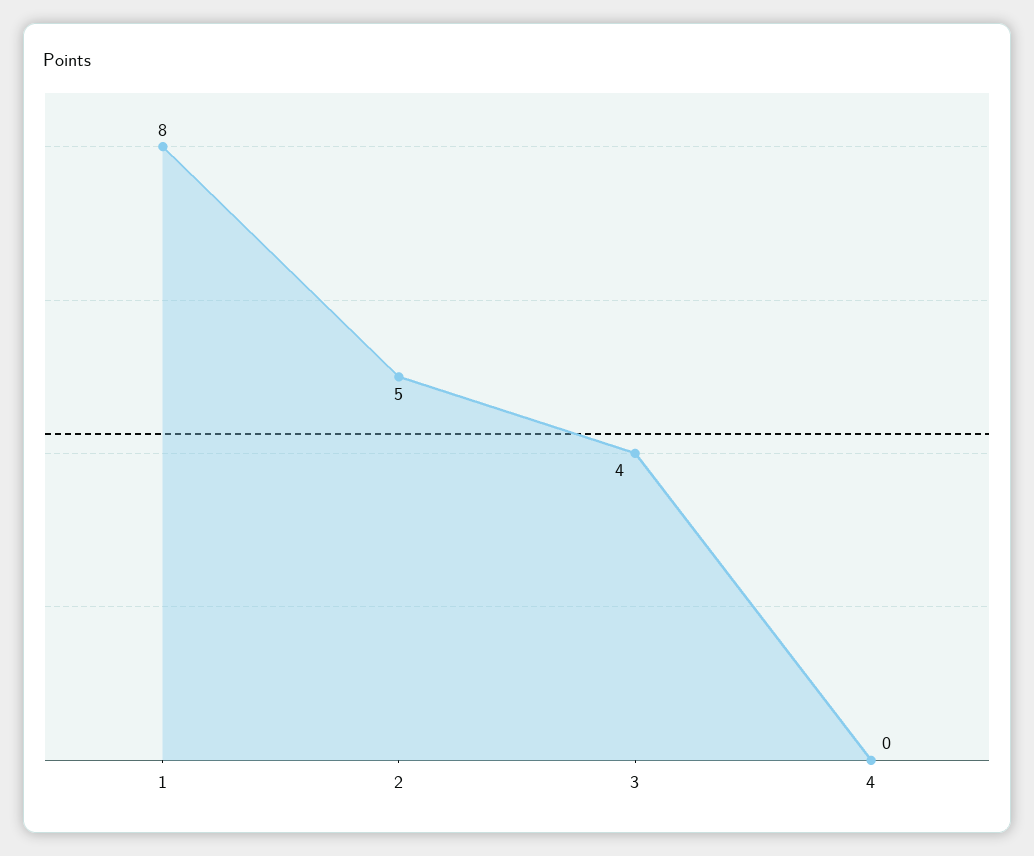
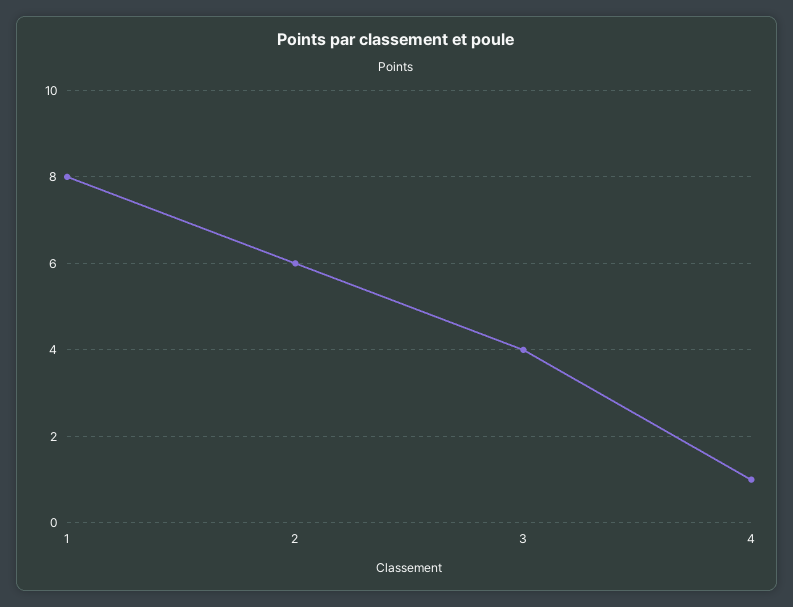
  {
    "1": 8,
-   "2": 5,
+   "2": 6,
    "3": 4,
-   "4": 0
+   "4": 1
  }

